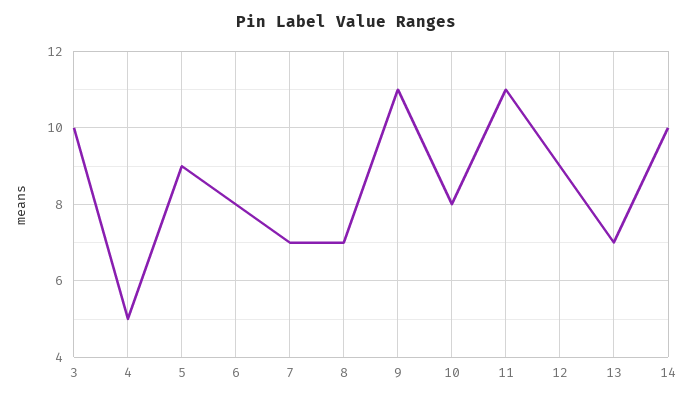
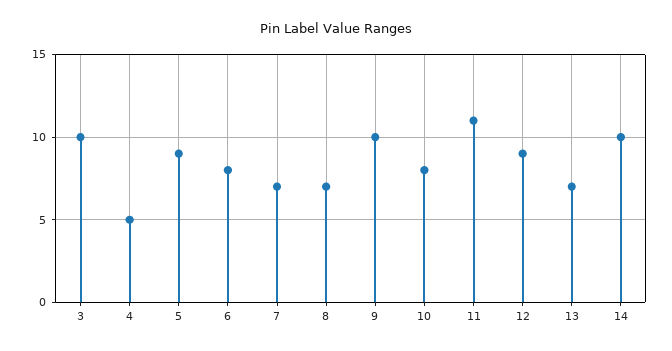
  {
    "3": 10,
    "4": 5,
    "5": 9,
    "6": 8,
    "7": 7,
    "8": 7,
-   "9": 11,
+   "9": 10,
    "10": 8,
    "11": 11,
    "12": 9,
    "13": 7,
    "14": 10
  }

